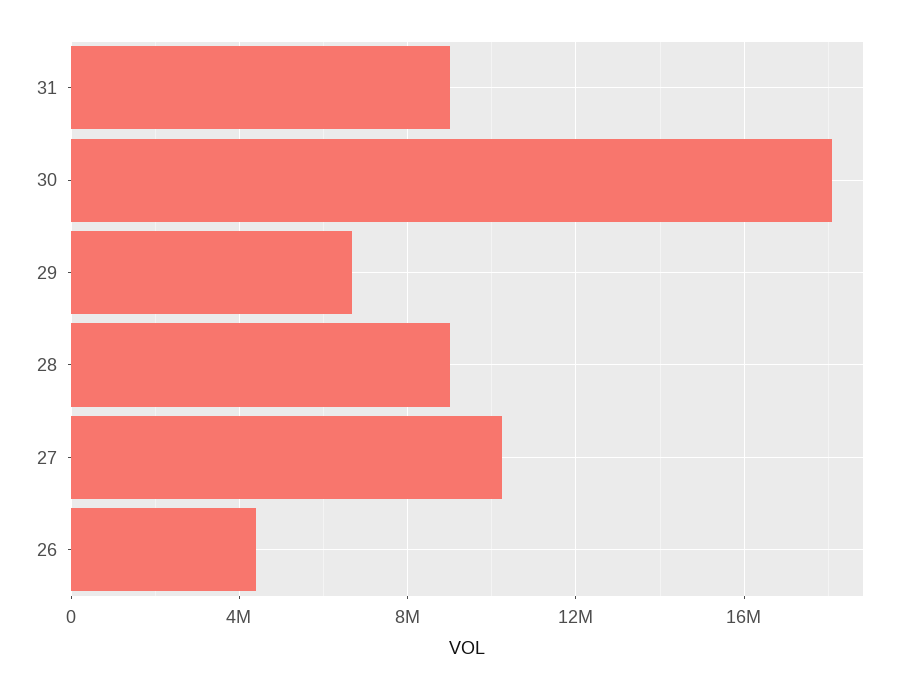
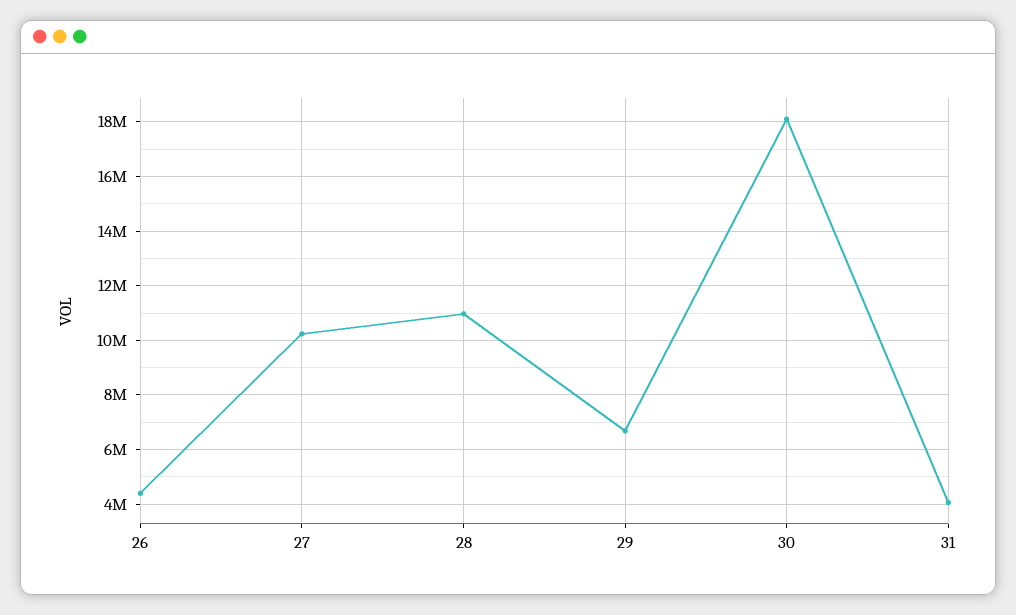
  {
-   "31": 9000000,
+   "31": 4000000,
    "30": 18000000,
    "29": 6750000,
-   "28": 9000000,
+   "28": 11000000,
    "27": 10250000,
    "26": 4500000
  }

